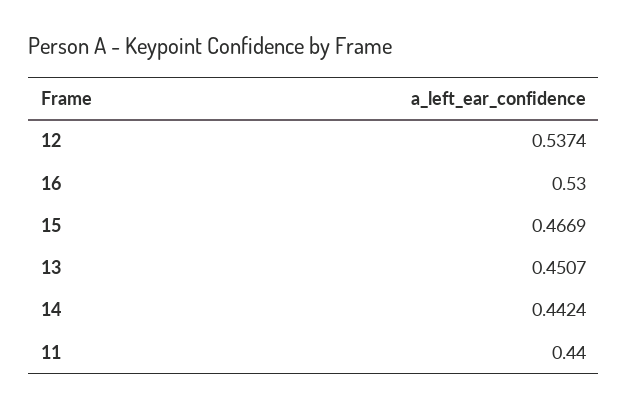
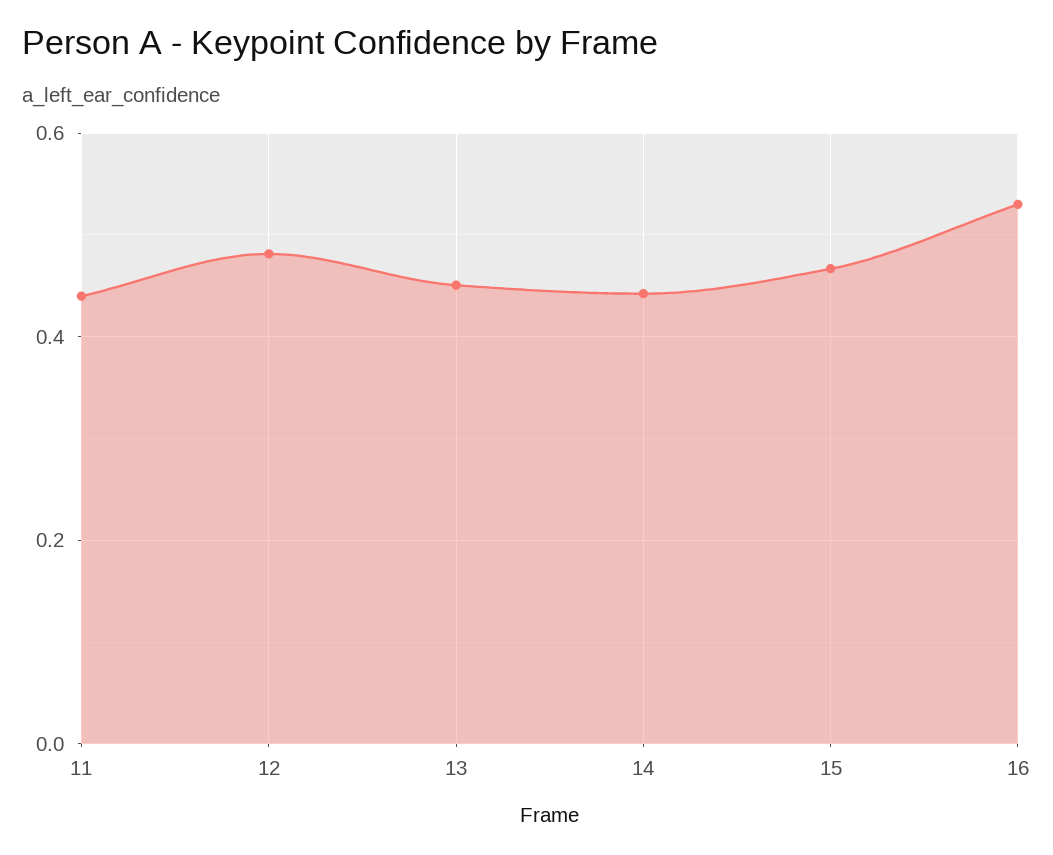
  {
-   "12": 0.5374,
+   "12": 0.48,
    "16": 0.53,
    "15": 0.4669,
    "13": 0.4507,
    "14": 0.4424,
    "11": 0.44
  }

